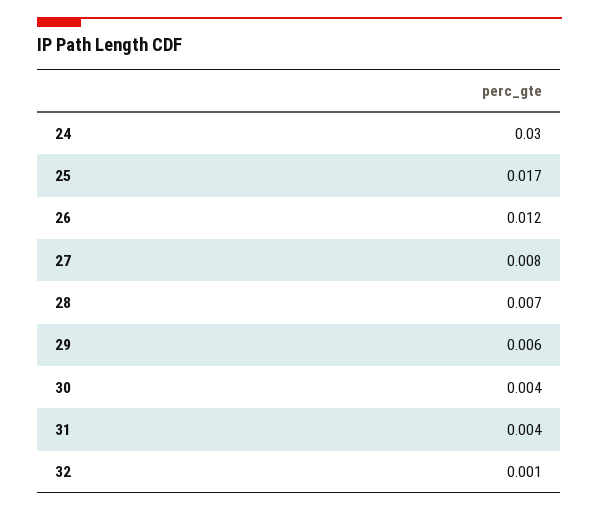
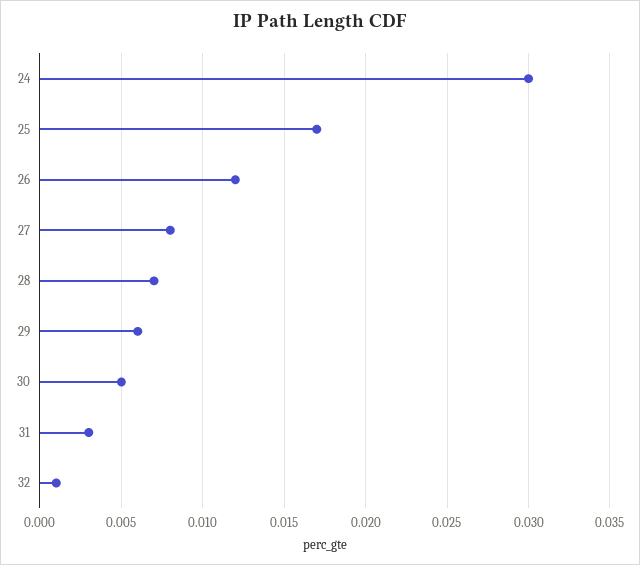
  {
    "24": 0.03,
    "25": 0.017,
    "26": 0.012,
    "27": 0.008,
    "28": 0.007,
    "29": 0.006,
-   "30": 0.004,
+   "30": 0.005,
-   "31": 0.004,
+   "31": 0.003,
    "32": 0.001
  }

